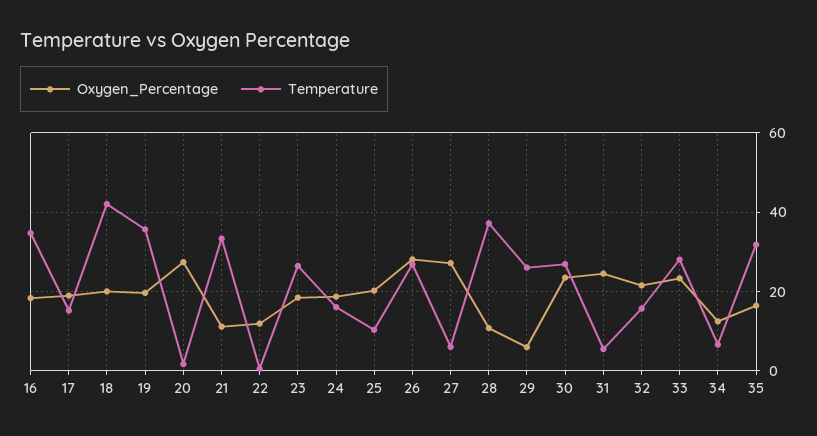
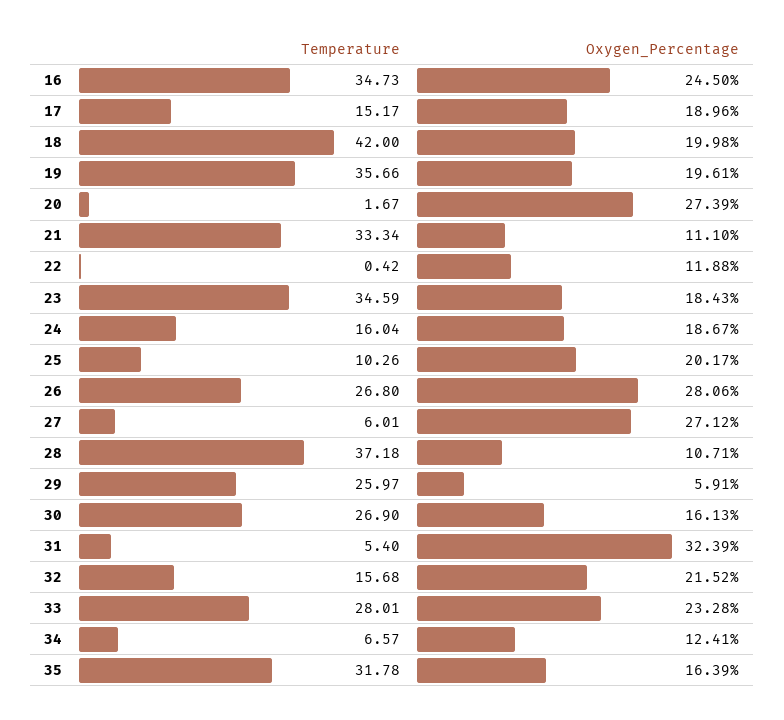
  {
    "Oxygen_Percentage": {
-     "16": 18,
+     "16": 24.5,
      "17": 18.96,
      "18": 19.98,
      "19": 19.61,
      "20": 27.39,
      "21": 11.1,
      "22": 11.88,
      "23": 18.43,
      "24": 18.67,
      "25": 20.17,
      "26": 28.06,
      "27": 27.12,
      "28": 10.71,
      "29": 5.91,
-     "30": 24,
+     "30": 16.13,
-     "31": 24,
+     "31": 32.39,
      "32": 21.52,
      "33": 23.28,
      "34": 12.41,
      "35": 16.39
    },
    "Temperature": {
      "16": 34.73,
      "17": 15.17,
      "18": 42,
      "19": 35.66,
      "20": 1.67,
      "21": 33.34,
      "22": 0.42,
-     "23": 26,
+     "23": 34.59,
      "24": 16.04,
      "25": 10.26,
      "26": 26.8,
      "27": 6.01,
      "28": 37.18,
      "29": 25.97,
      "30": 26.9,
      "31": 5.4,
      "32": 15.68,
      "33": 28.01,
      "34": 6.57,
      "35": 31.78
    }
  }

